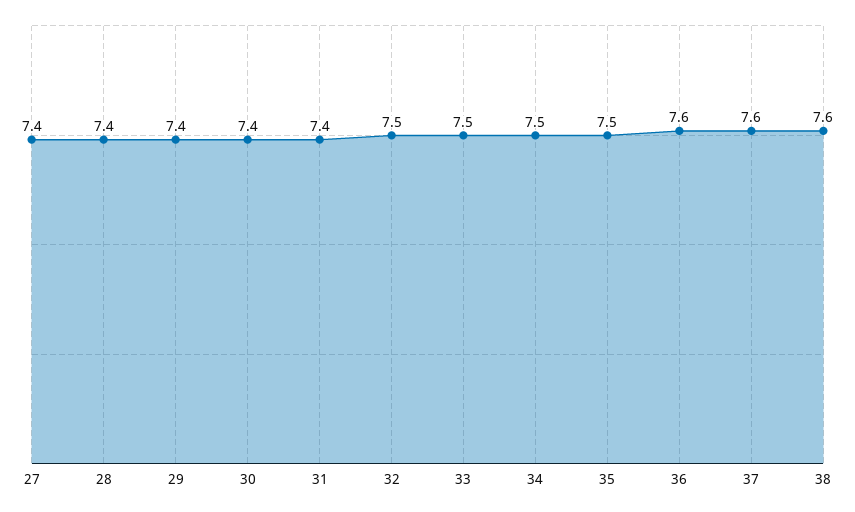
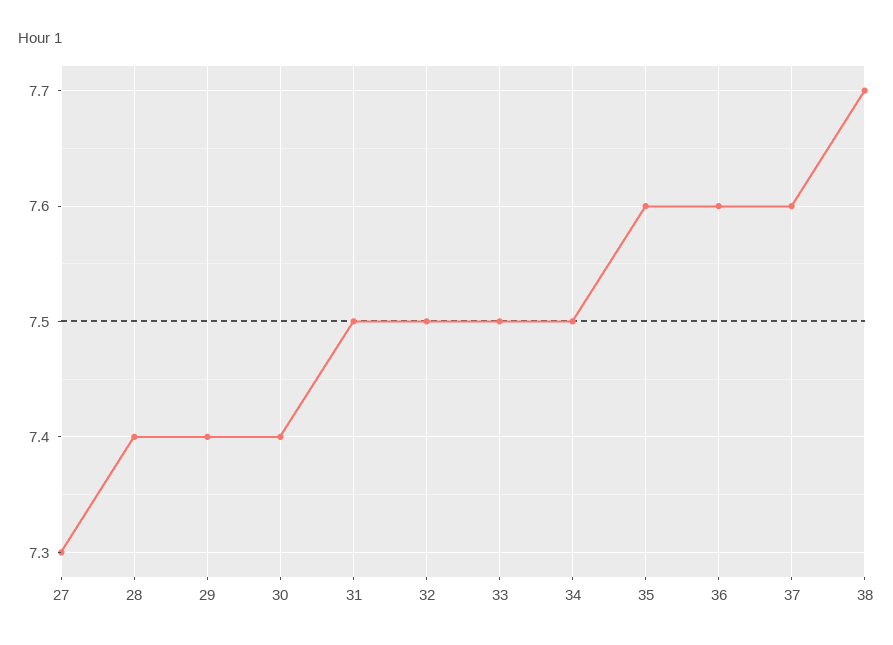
  {
-   "27": 7.4,
+   "27": 7.3,
    "28": 7.4,
    "29": 7.4,
    "30": 7.4,
-   "31": 7.4,
+   "31": 7.5,
    "32": 7.5,
    "33": 7.5,
    "34": 7.5,
-   "35": 7.5,
+   "35": 7.6,
    "36": 7.6,
    "37": 7.6,
-   "38": 7.6
+   "38": 7.7
  }

